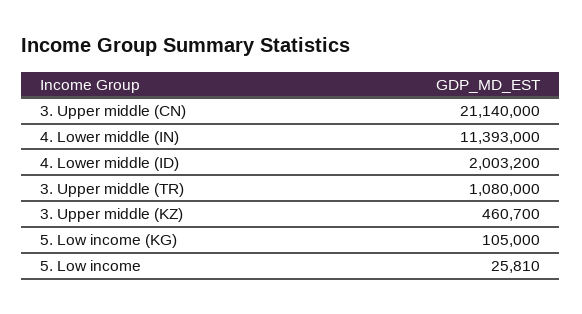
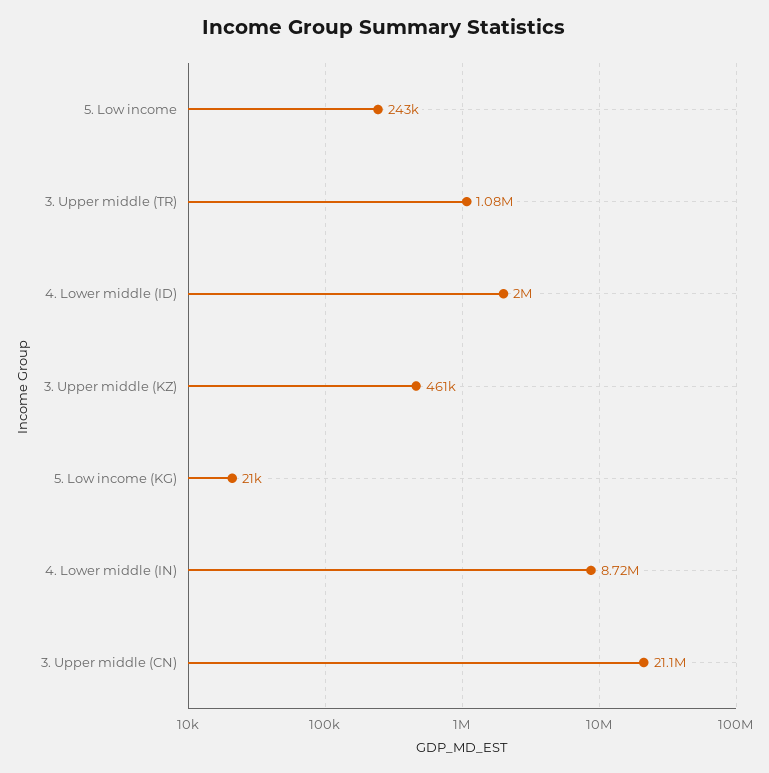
  {
    "3. Upper middle (CN)": 21140000,
-   "4. Lower middle (IN)": 11393000,
+   "4. Lower middle (IN)": 8720000,
    "4. Lower middle (ID)": 2003200,
    "3. Upper middle (TR)": 1080000,
    "3. Upper middle (KZ)": 460700,
-   "5. Low income (KG)": 105000,
+   "5. Low income (KG)": 21000,
-   "5. Low income": 25810
+   "5. Low income": 243000
  }

